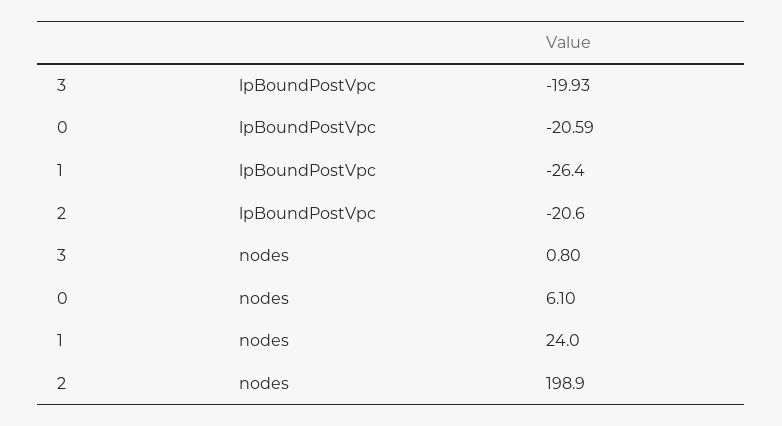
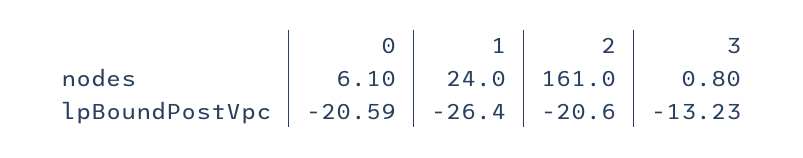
  {
    "3": {
-     "lpBoundPostVpc": -19.93,
+     "lpBoundPostVpc": -13.23,
      "nodes": 0.8
    },
    "0": {
      "lpBoundPostVpc": -20.59,
      "nodes": 6.1
    },
    "1": {
      "lpBoundPostVpc": -26.4,
      "nodes": 24
    },
    "2": {
      "lpBoundPostVpc": -20.6,
-     "nodes": 198.9
+     "nodes": 161
    }
  }

